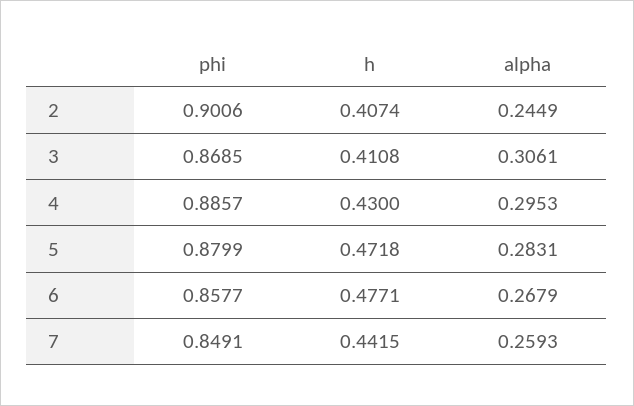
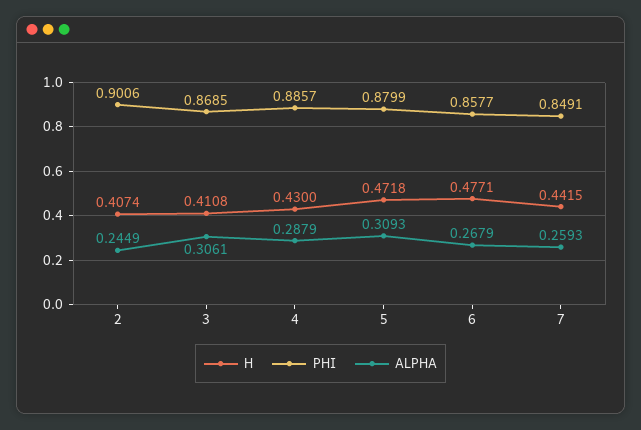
  {
    "phi": {
      "2": 0.9006,
      "3": 0.8685,
      "4": 0.8857,
      "5": 0.8799,
      "6": 0.8577,
      "7": 0.8491
    },
    "h": {
      "2": 0.4074,
      "3": 0.4108,
      "4": 0.43,
      "5": 0.4718,
      "6": 0.4771,
      "7": 0.4415
    },
    "alpha": {
      "2": 0.2449,
      "3": 0.3061,
-     "4": 0.2953,
+     "4": 0.2879,
-     "5": 0.2831,
+     "5": 0.3093,
      "6": 0.2679,
      "7": 0.2593
    }
  }

